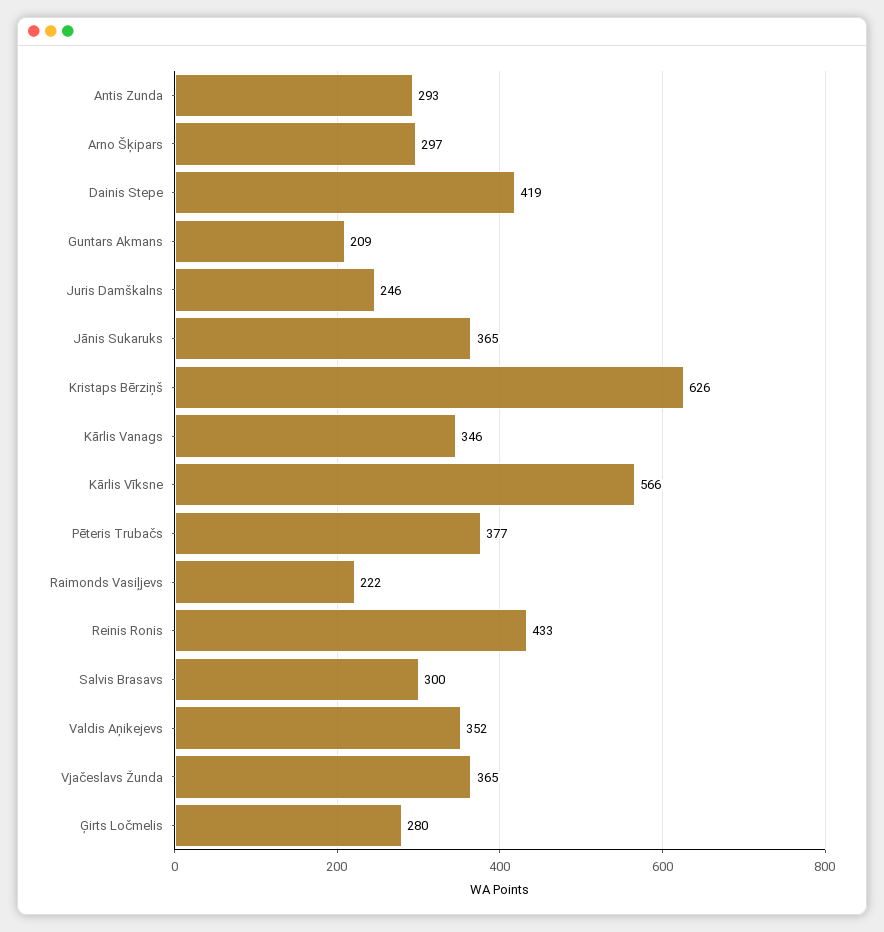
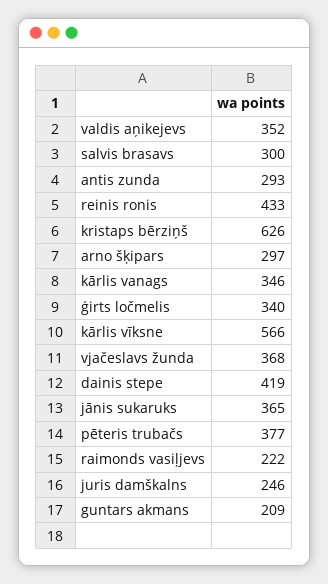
  {
    "Antis Zunda": 293,
    "Arno Šķipars": 297,
    "Dainis Stepe": 419,
    "Guntars Akmans": 209,
    "Juris Damškalns": 246,
    "Jānis Sukaruks": 365,
    "Kristaps Bērziņš": 626,
    "Kārlis Vanags": 346,
    "Kārlis Vīksne": 566,
    "Pēteris Trubačs": 377,
    "Raimonds Vasiļjevs": 222,
    "Reinis Ronis": 433,
    "Salvis Brasavs": 300,
    "Valdis Aņikejevs": 352,
-   "Vjačeslavs Žunda": 365,
+   "Vjačeslavs Žunda": 368,
-   "Ģirts Ločmelis": 280
+   "Ģirts Ločmelis": 340
  }

